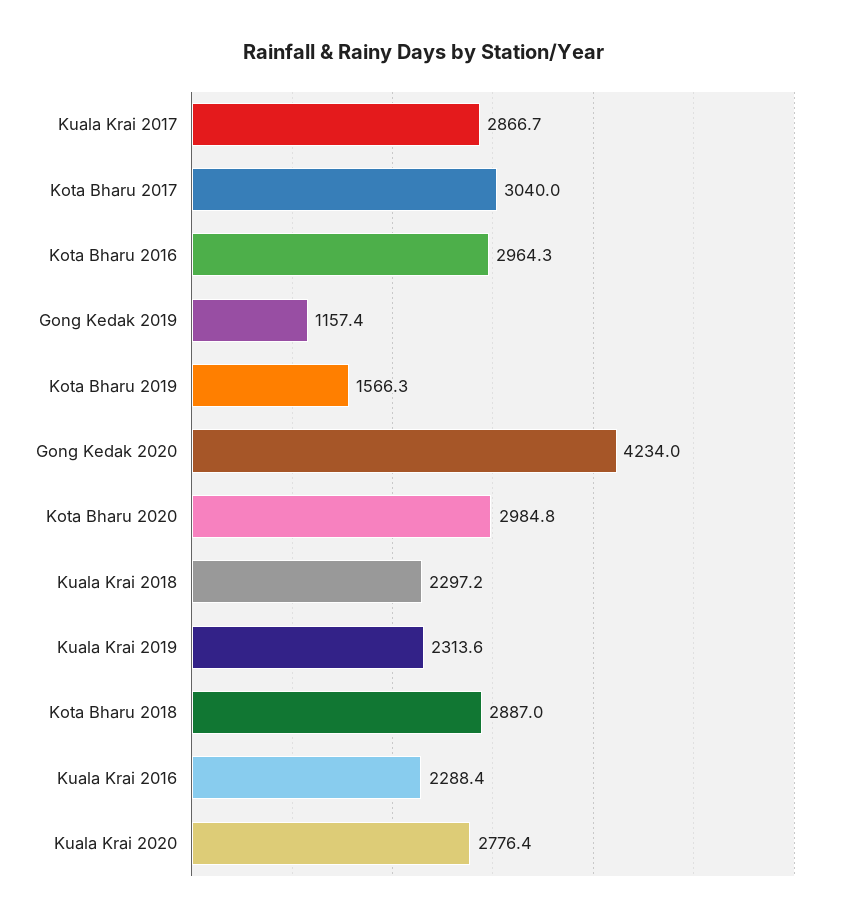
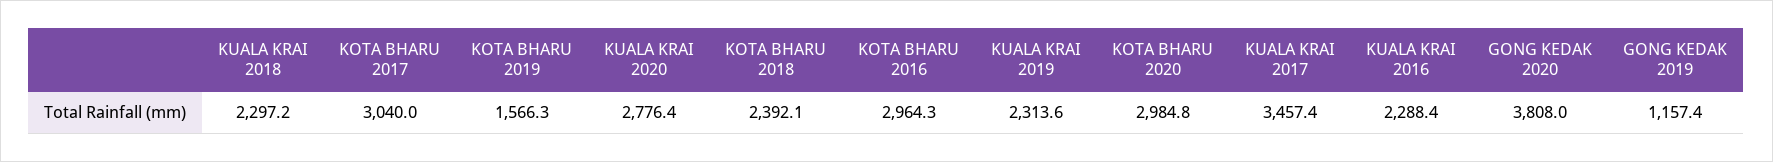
  {
-   "Kuala Krai 2017": 2866.7,
+   "Kuala Krai 2017": 3457.4,
    "Kota Bharu 2017": 3040,
    "Kota Bharu 2016": 2964.3,
    "Gong Kedak 2019": 1157.4,
    "Kota Bharu 2019": 1566.3,
-   "Gong Kedak 2020": 4234,
+   "Gong Kedak 2020": 3808,
    "Kota Bharu 2020": 2984.8,
    "Kuala Krai 2018": 2297.2,
    "Kuala Krai 2019": 2313.6,
-   "Kota Bharu 2018": 2887,
+   "Kota Bharu 2018": 2392.1,
    "Kuala Krai 2016": 2288.4,
    "Kuala Krai 2020": 2776.4
  }

